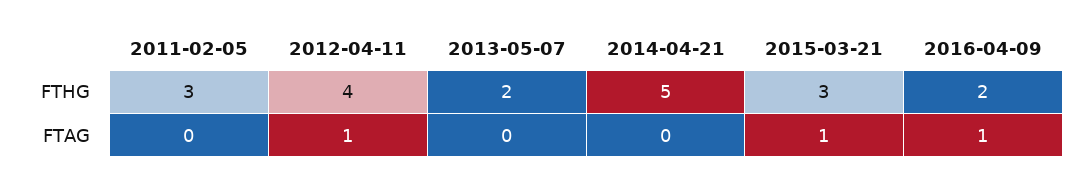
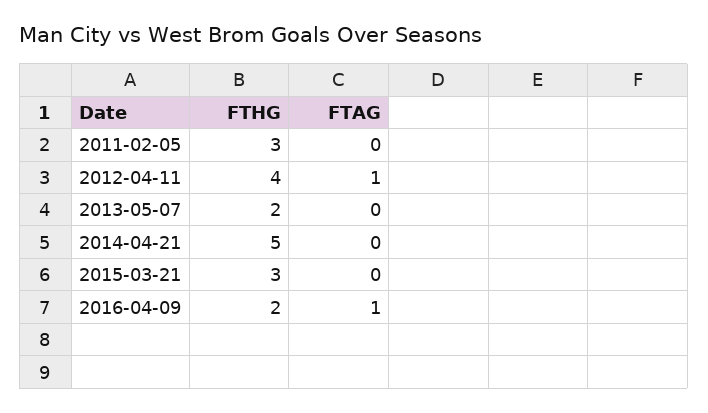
  {
    "2011-02-05": {
      "FTHG": 3,
      "FTAG": 0
    },
    "2012-04-11": {
      "FTHG": 4,
      "FTAG": 1
    },
    "2013-05-07": {
      "FTHG": 2,
      "FTAG": 0
    },
    "2014-04-21": {
      "FTHG": 5,
      "FTAG": 0
    },
    "2015-03-21": {
      "FTHG": 3,
-     "FTAG": 1
+     "FTAG": 0
    },
    "2016-04-09": {
      "FTHG": 2,
      "FTAG": 1
    }
  }

